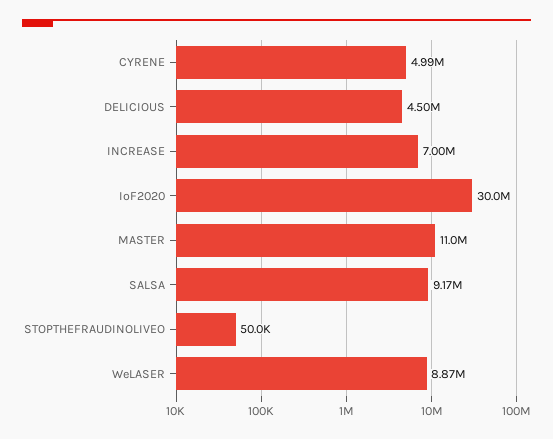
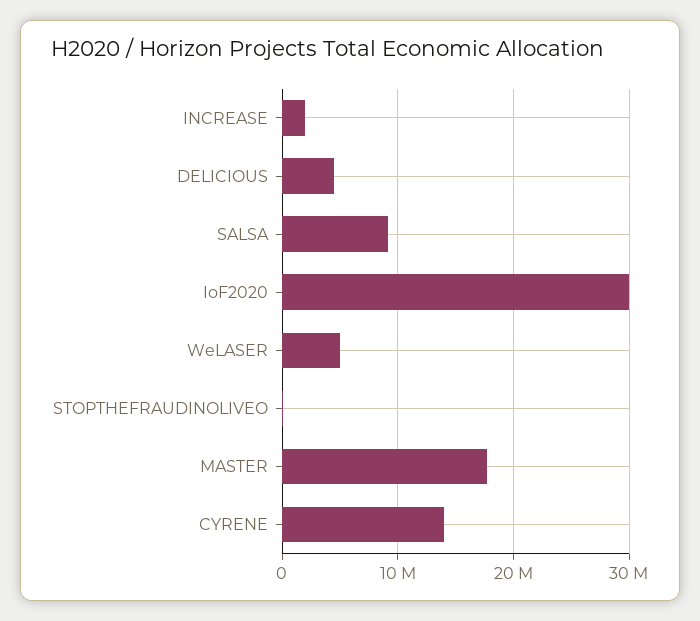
  {
-   "CYRENE": 4990000,
+   "CYRENE": 14000000,
    "DELICIOUS": 4500000,
-   "INCREASE": 7000000,
+   "INCREASE": 2000000,
    "IoF2020": 30000000,
-   "MASTER": 11000000,
+   "MASTER": 18000000,
    "SALSA": 9170000,
    "STOPTHEFRAUDINOLIVEO": 50000,
-   "WeLASER": 8870000
+   "WeLASER": 5000000
  }

